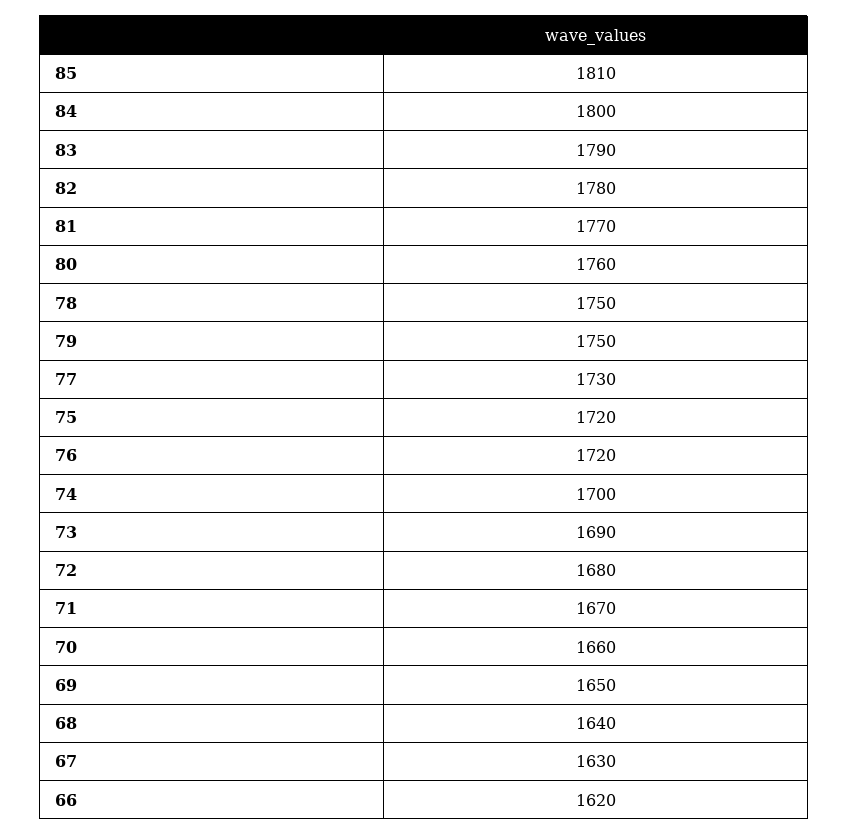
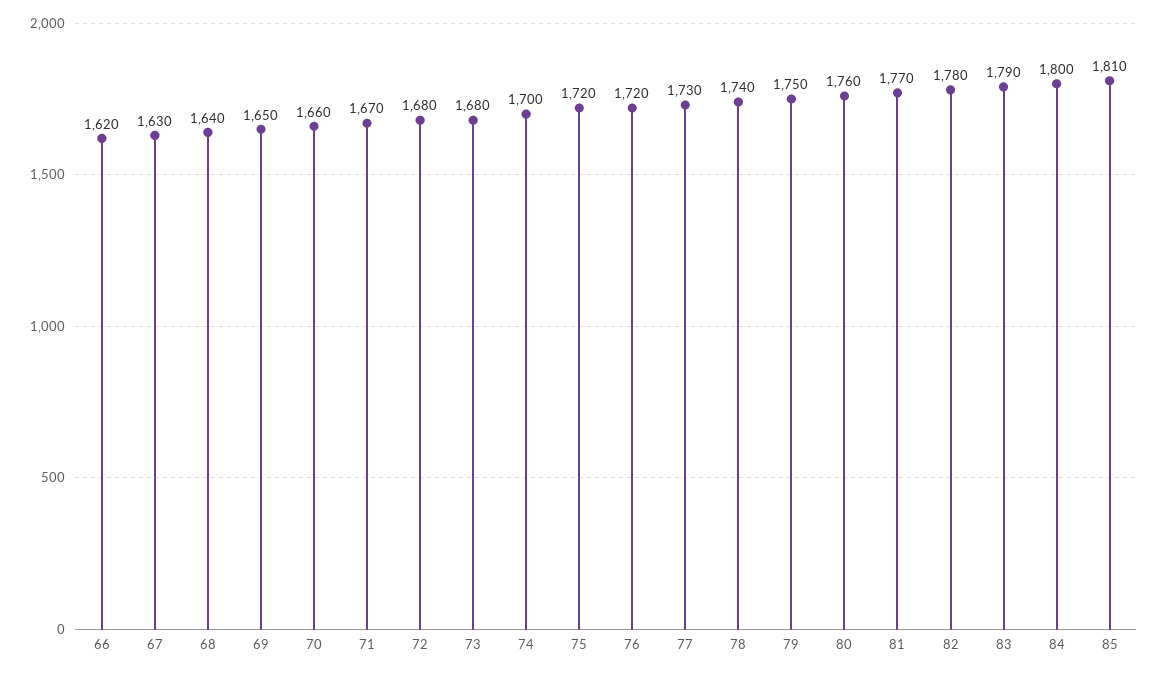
  {
    "85": 1810,
    "84": 1800,
    "83": 1790,
    "82": 1780,
    "81": 1770,
    "80": 1760,
-   "78": 1750,
+   "78": 1740,
    "79": 1750,
    "77": 1730,
    "75": 1720,
    "76": 1720,
    "74": 1700,
-   "73": 1690,
+   "73": 1680,
    "72": 1680,
    "71": 1670,
    "70": 1660,
    "69": 1650,
    "68": 1640,
    "67": 1630,
    "66": 1620
  }

